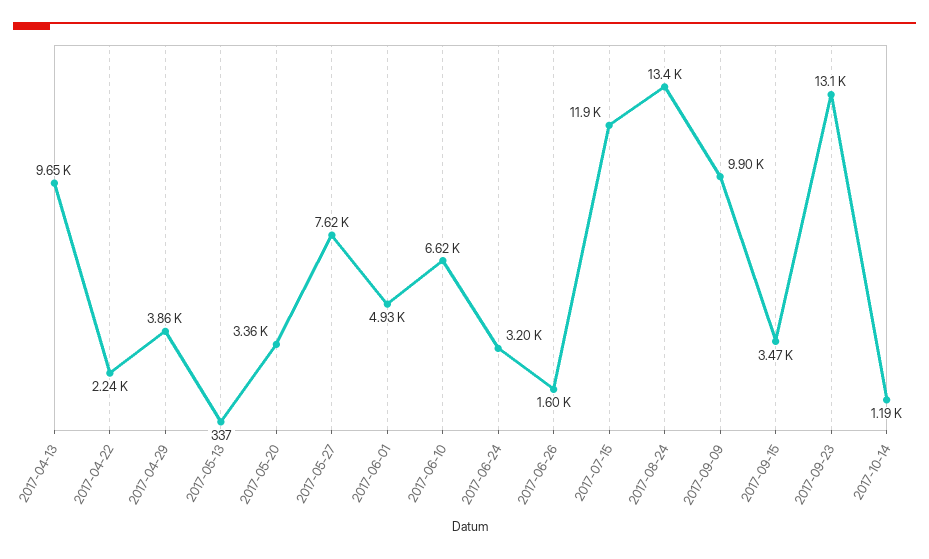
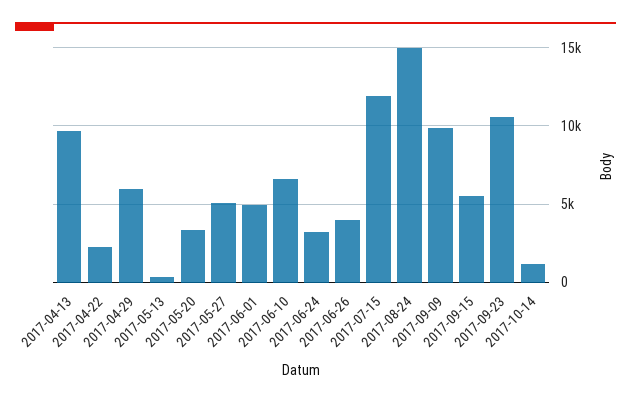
  {
    "2017-04-13": 9650,
    "2017-04-22": 2240,
-   "2017-04-29": 3860,
+   "2017-04-29": 6000,
    "2017-05-13": 337,
    "2017-05-20": 3360,
-   "2017-05-27": 7620,
+   "2017-05-27": 5000,
    "2017-06-01": 4930,
    "2017-06-10": 6620,
    "2017-06-24": 3200,
-   "2017-06-26": 1600,
+   "2017-06-26": 4000,
    "2017-07-15": 11900,
-   "2017-08-24": 13400,
+   "2017-08-24": 15000,
    "2017-09-09": 9900,
-   "2017-09-15": 3470,
+   "2017-09-15": 5500,
-   "2017-09-23": 13100,
+   "2017-09-23": 10500,
    "2017-10-14": 1190
  }

